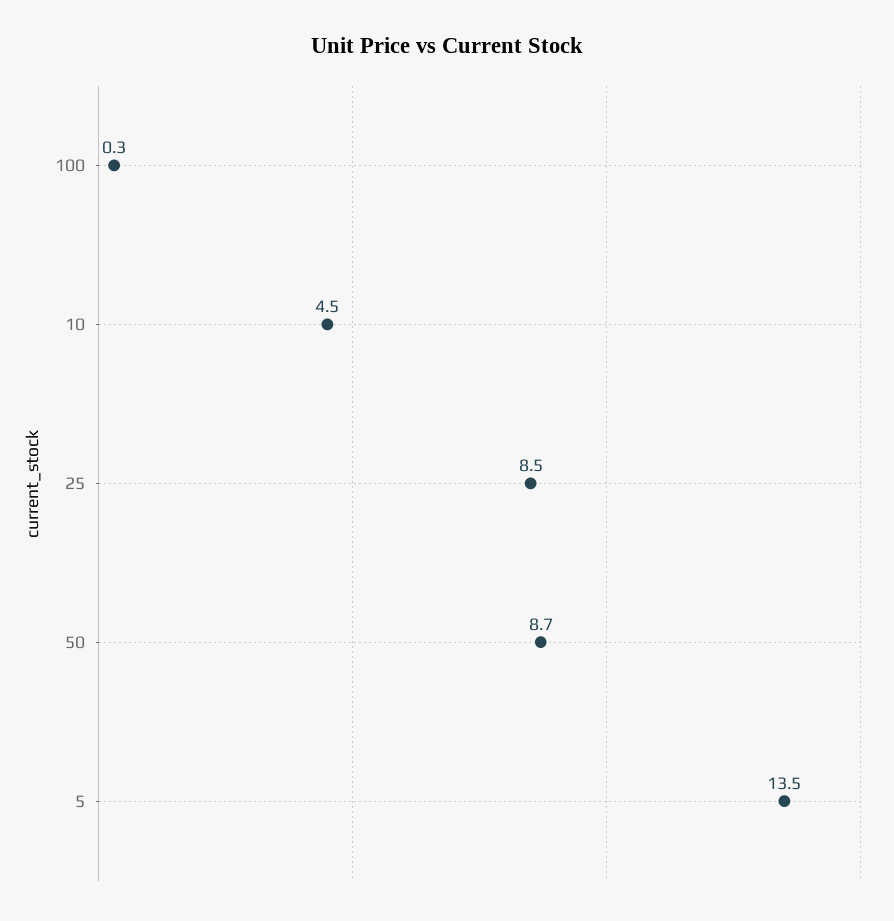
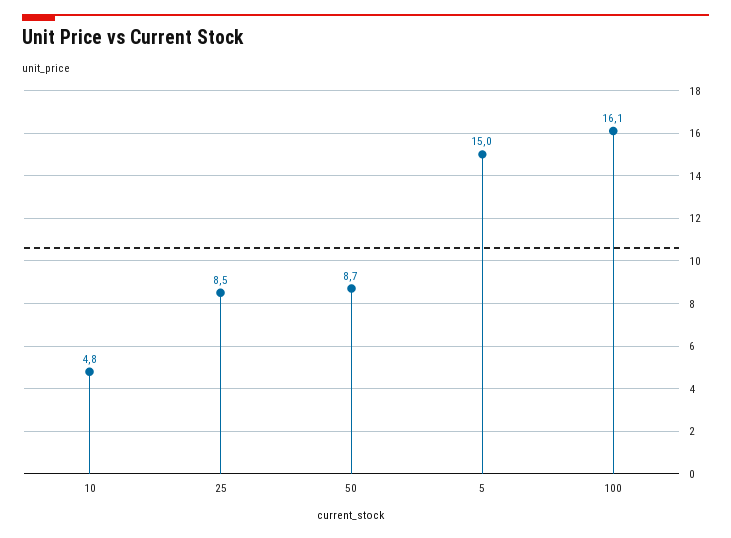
  {
-   "100": 0.3,
+   "100": 16.1,
-   "10": 4.5,
+   "10": 4.8,
    "25": 8.5,
    "50": 8.7,
-   "5": 13.5
+   "5": 15
  }

